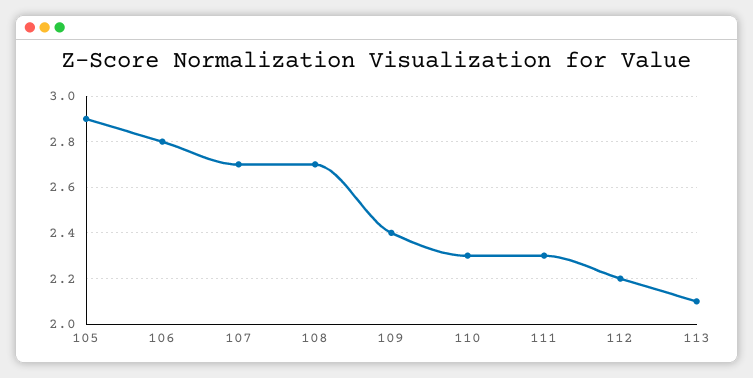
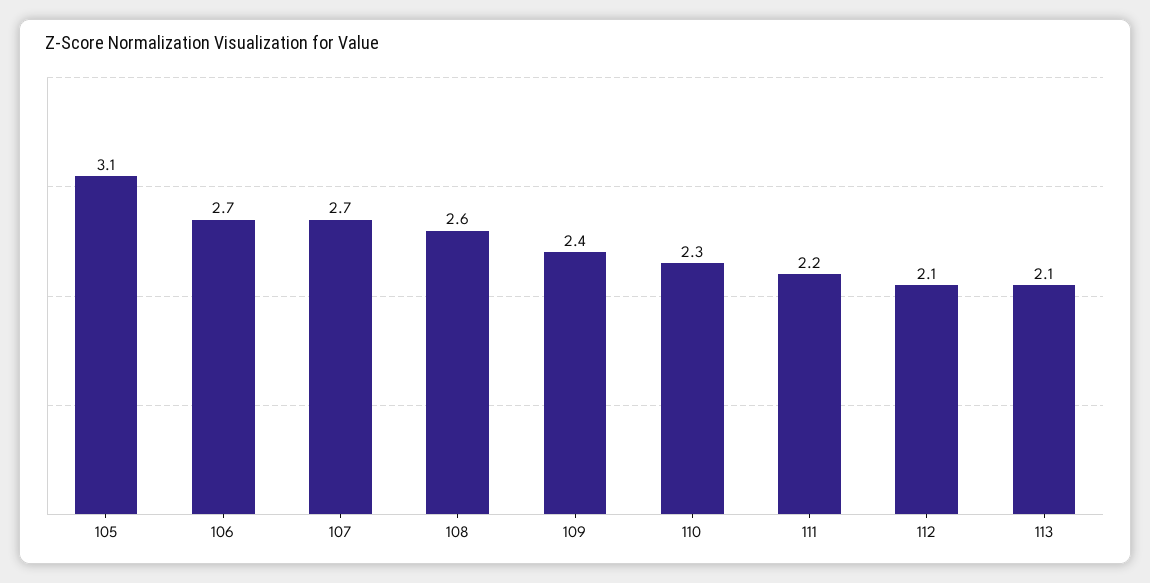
  {
-   "105": 2.9,
+   "105": 3.1,
-   "106": 2.8,
+   "106": 2.7,
    "107": 2.7,
-   "108": 2.7,
+   "108": 2.6,
    "109": 2.4,
    "110": 2.3,
-   "111": 2.3,
+   "111": 2.2,
-   "112": 2.2,
+   "112": 2.1,
    "113": 2.1
  }

